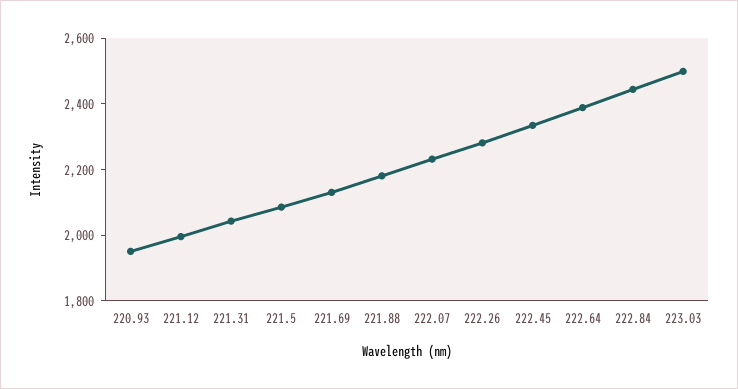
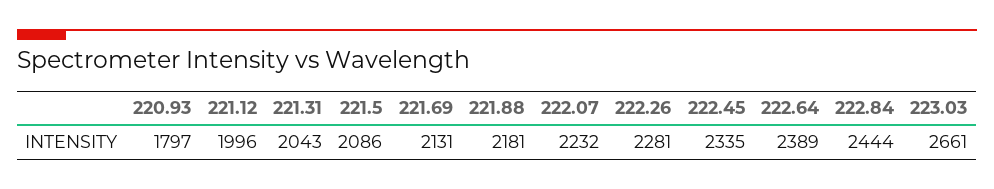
  {
-   "220.93": 1950,
+   "220.93": 1797,
    "221.12": 1996,
    "221.31": 2043,
    "221.5": 2086,
    "221.69": 2131,
    "221.88": 2181,
    "222.07": 2232,
    "222.26": 2281,
    "222.45": 2335,
    "222.64": 2389,
    "222.84": 2444,
-   "223.03": 2500
+   "223.03": 2661
  }

